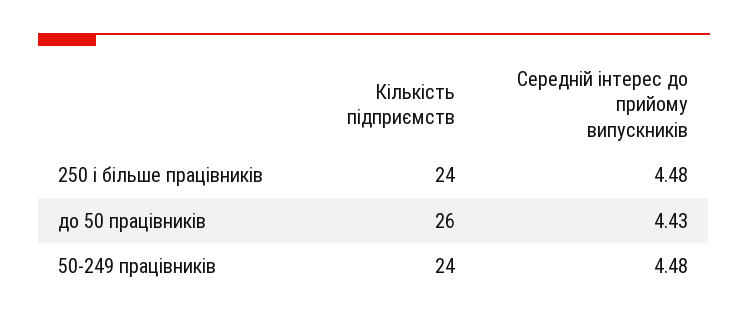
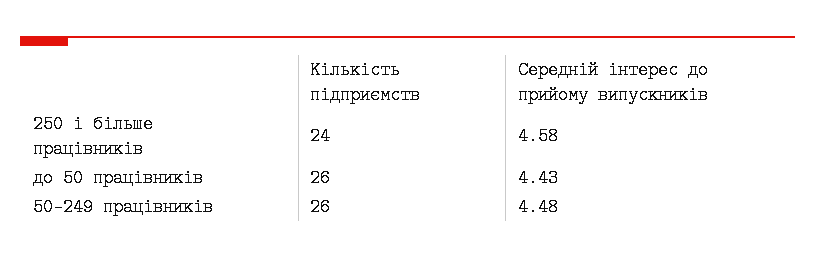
  {
    "Кількість підприємств": {
      "250 і більше працівників": 24,
      "до 50 працівників": 26,
-     "50-249 працівників": 24
+     "50-249 працівників": 26
    },
    "Середній інтерес до прийому випускників": {
-     "250 і більше працівників": 4.48,
+     "250 і більше працівників": 4.58,
      "до 50 працівників": 4.43,
      "50-249 працівників": 4.48
    }
  }

